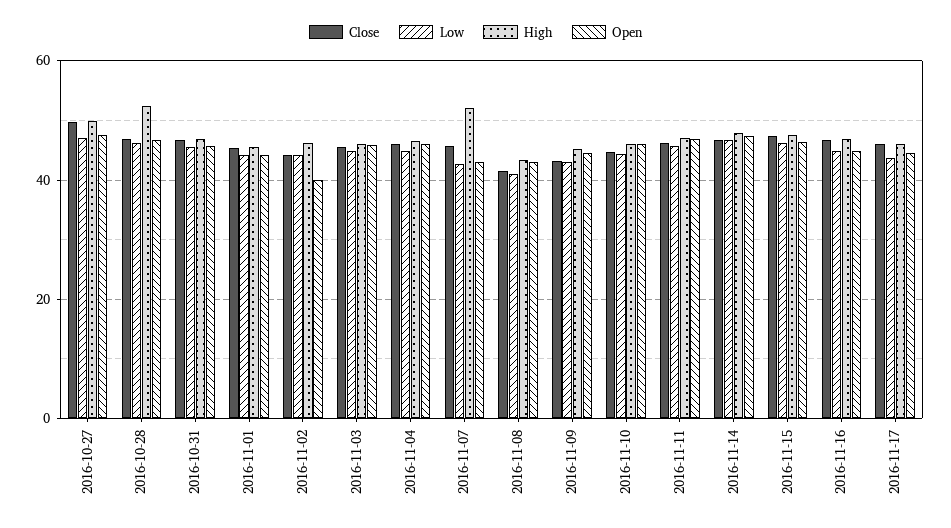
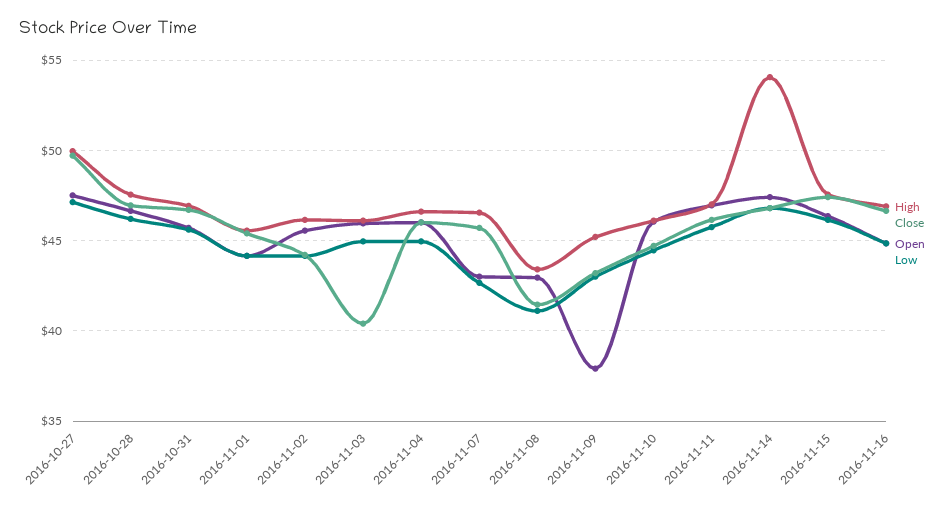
  {
    "Close": {
      "2016-10-27": 49.5,
      "2016-10-28": 47,
      "2016-10-31": 46.5,
      "2016-11-01": 45.5,
      "2016-11-02": 44,
-     "2016-11-03": 46,
+     "2016-11-03": 40.5,
      "2016-11-04": 46,
      "2016-11-07": 45.5,
      "2016-11-08": 41.5,
      "2016-11-09": 43,
      "2016-11-10": 44.5,
      "2016-11-11": 46,
      "2016-11-14": 47,
      "2016-11-15": 47.5,
-     "2016-11-16": 46.5,
+     "2016-11-16": 46.5
-     "2016-11-17": 46
    },
    "Low": {
      "2016-10-27": 47,
      "2016-10-28": 46,
      "2016-10-31": 45.5,
      "2016-11-01": 44,
      "2016-11-02": 44,
      "2016-11-03": 45,
      "2016-11-04": 45,
      "2016-11-07": 42.5,
      "2016-11-08": 41,
      "2016-11-09": 43,
      "2016-11-10": 44.5,
      "2016-11-11": 46,
      "2016-11-14": 47,
      "2016-11-15": 46,
-     "2016-11-16": 45,
+     "2016-11-16": 45
-     "2016-11-17": 44
    },
    "High": {
      "2016-10-27": 50,
-     "2016-10-28": 52,
+     "2016-10-28": 47.5,
      "2016-10-31": 47,
      "2016-11-01": 45.5,
      "2016-11-02": 46,
      "2016-11-03": 46,
      "2016-11-04": 46.5,
-     "2016-11-07": 52,
+     "2016-11-07": 46.5,
      "2016-11-08": 43.5,
      "2016-11-09": 45,
      "2016-11-10": 46,
      "2016-11-11": 47,
-     "2016-11-14": 48,
+     "2016-11-14": 54,
      "2016-11-15": 47.5,
-     "2016-11-16": 47,
+     "2016-11-16": 47
-     "2016-11-17": 46
    },
    "Open": {
      "2016-10-27": 47.5,
      "2016-10-28": 46.5,
      "2016-10-31": 45.5,
      "2016-11-01": 44,
-     "2016-11-02": 40,
+     "2016-11-02": 45.5,
      "2016-11-03": 46,
      "2016-11-04": 46,
      "2016-11-07": 43,
      "2016-11-08": 43,
-     "2016-11-09": 44,
+     "2016-11-09": 38,
      "2016-11-10": 46,
      "2016-11-11": 47,
      "2016-11-14": 47.5,
      "2016-11-15": 46.5,
-     "2016-11-16": 45,
+     "2016-11-16": 45
-     "2016-11-17": 44
    }
  }

